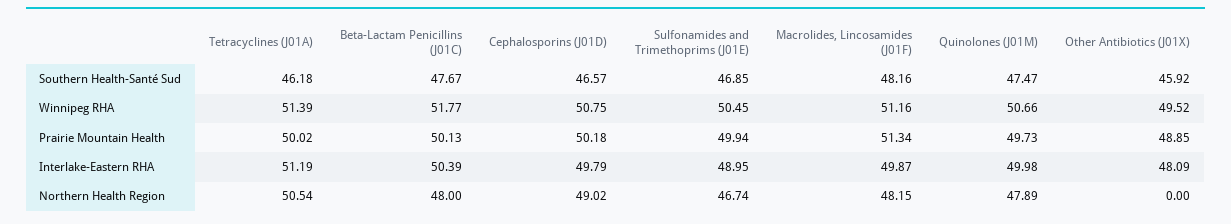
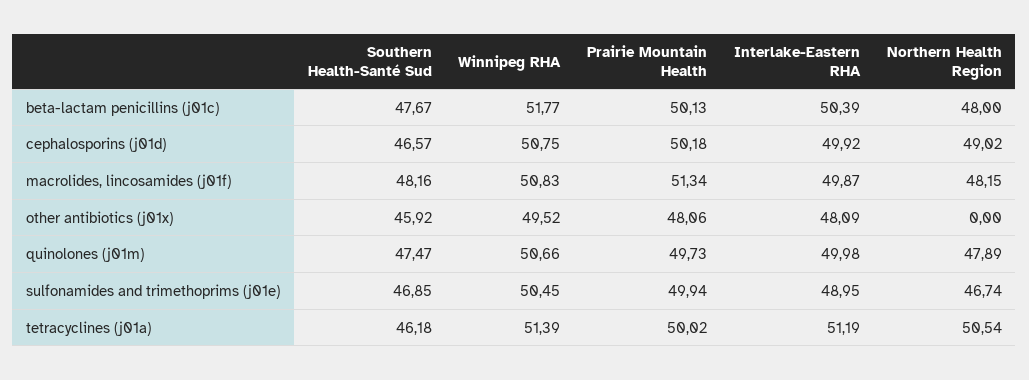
  {
    "Tetracyclines (J01A)": {
      "Southern Health-Santé Sud": 46.18,
      "Winnipeg RHA": 51.39,
      "Prairie Mountain Health": 50.02,
      "Interlake-Eastern RHA": 51.19,
      "Northern Health Region": 50.54
    },
    "Beta-Lactam Penicillins (J01C)": {
      "Southern Health-Santé Sud": 47.67,
      "Winnipeg RHA": 51.77,
      "Prairie Mountain Health": 50.13,
      "Interlake-Eastern RHA": 50.39,
      "Northern Health Region": 48
    },
    "Cephalosporins (J01D)": {
      "Southern Health-Santé Sud": 46.57,
      "Winnipeg RHA": 50.75,
      "Prairie Mountain Health": 50.18,
-     "Interlake-Eastern RHA": 49.79,
+     "Interlake-Eastern RHA": 49.92,
      "Northern Health Region": 49.02
    },
    "Sulfonamides and Trimethoprims (J01E)": {
      "Southern Health-Santé Sud": 46.85,
      "Winnipeg RHA": 50.45,
      "Prairie Mountain Health": 49.94,
      "Interlake-Eastern RHA": 48.95,
      "Northern Health Region": 46.74
    },
    "Macrolides, Lincosamides (J01F)": {
      "Southern Health-Santé Sud": 48.16,
-     "Winnipeg RHA": 51.16,
+     "Winnipeg RHA": 50.83,
      "Prairie Mountain Health": 51.34,
      "Interlake-Eastern RHA": 49.87,
      "Northern Health Region": 48.15
    },
    "Quinolones (J01M)": {
      "Southern Health-Santé Sud": 47.47,
      "Winnipeg RHA": 50.66,
      "Prairie Mountain Health": 49.73,
      "Interlake-Eastern RHA": 49.98,
      "Northern Health Region": 47.89
    },
    "Other Antibiotics (J01X)": {
      "Southern Health-Santé Sud": 45.92,
      "Winnipeg RHA": 49.52,
-     "Prairie Mountain Health": 48.85,
+     "Prairie Mountain Health": 48.06,
      "Interlake-Eastern RHA": 48.09,
      "Northern Health Region": 0
    }
  }

